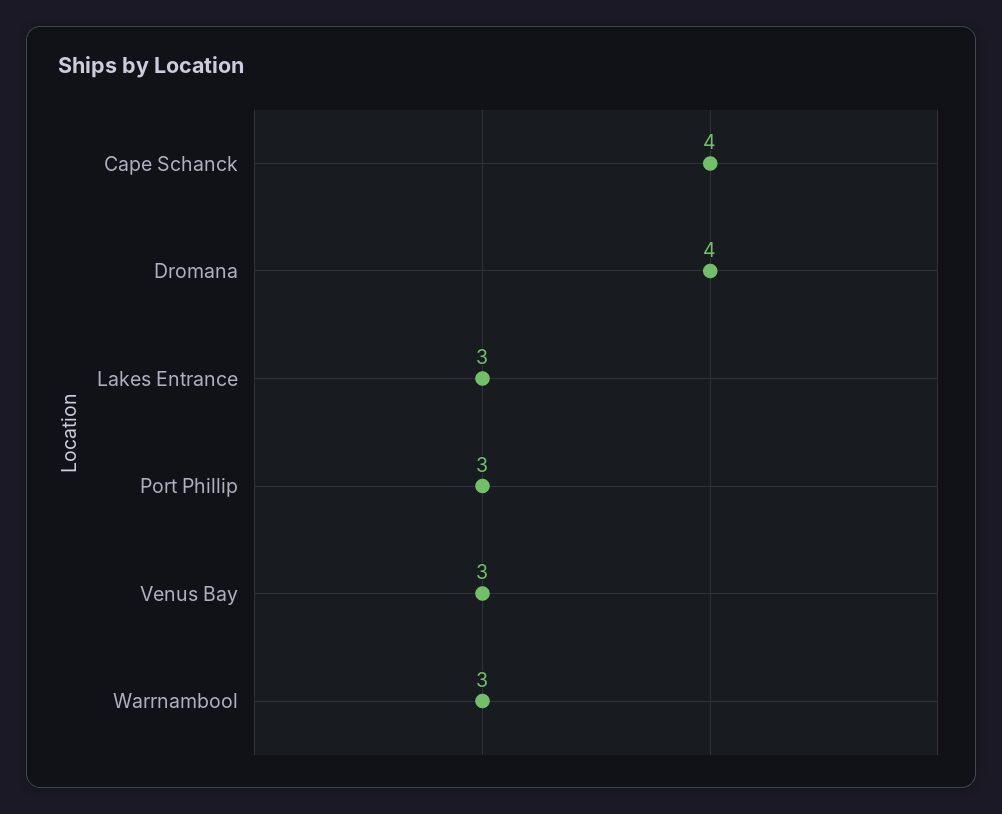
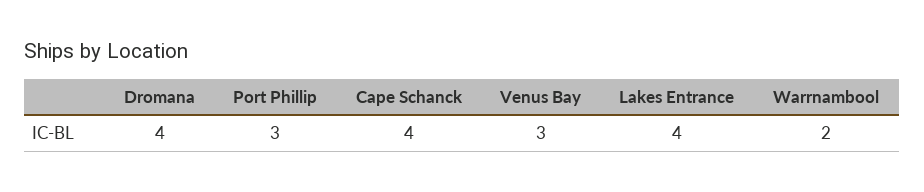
  {
    "Cape Schanck": 4,
    "Dromana": 4,
-   "Lakes Entrance": 3,
+   "Lakes Entrance": 4,
    "Port Phillip": 3,
    "Venus Bay": 3,
-   "Warrnambool": 3
+   "Warrnambool": 2
  }

